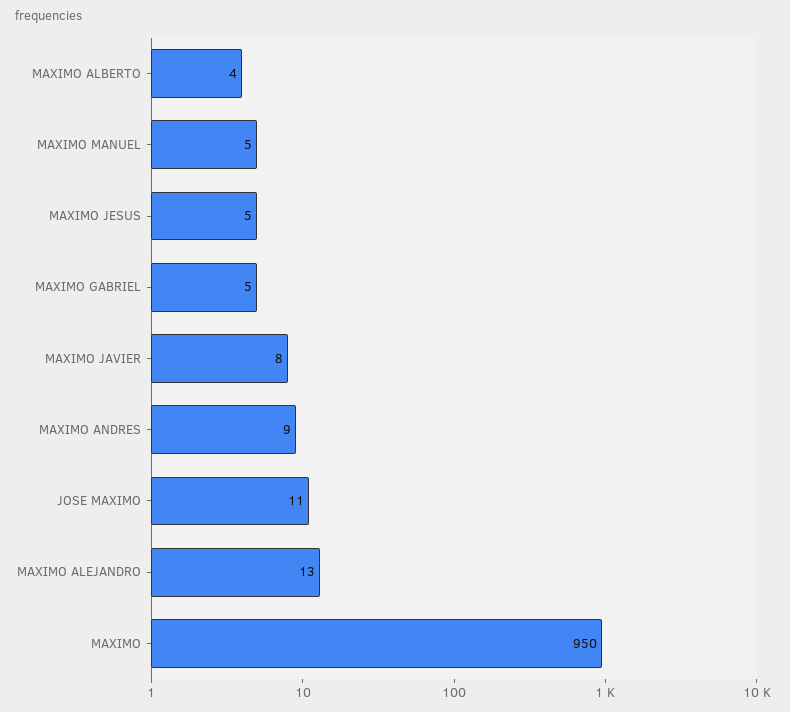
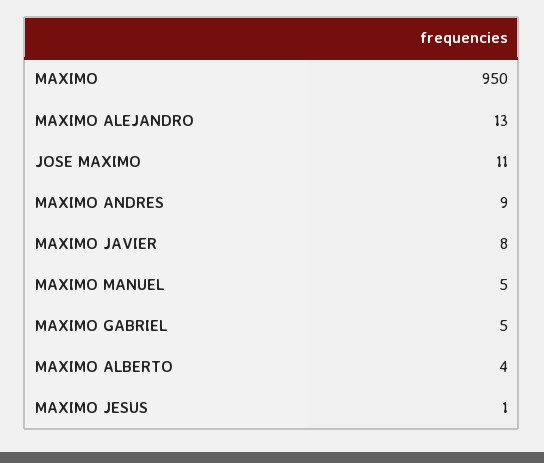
  {
    "MAXIMO ALBERTO": 4,
    "MAXIMO MANUEL": 5,
-   "MAXIMO JESUS": 5,
+   "MAXIMO JESUS": 1,
    "MAXIMO GABRIEL": 5,
    "MAXIMO JAVIER": 8,
    "MAXIMO ANDRES": 9,
    "JOSE MAXIMO": 11,
    "MAXIMO ALEJANDRO": 13,
    "MAXIMO": 950
  }

